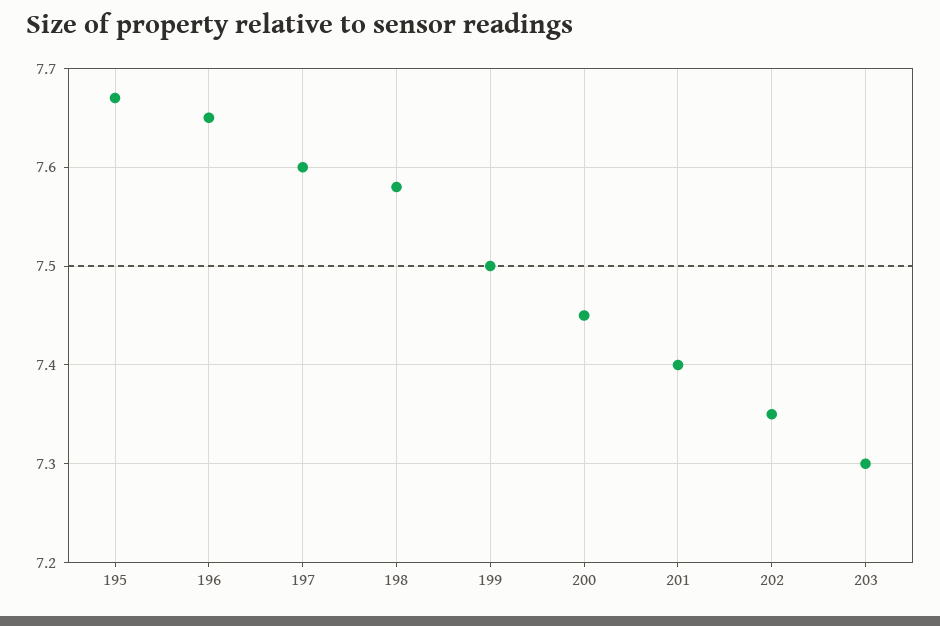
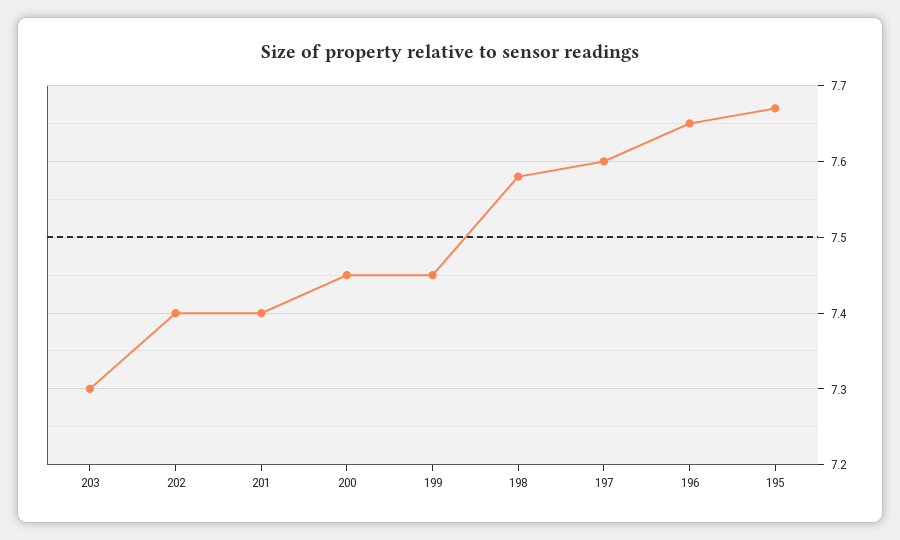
  {
    "195": 7.67,
    "196": 7.65,
    "197": 7.6,
    "198": 7.58,
-   "199": 7.5,
+   "199": 7.45,
    "200": 7.45,
    "201": 7.4,
-   "202": 7.35,
+   "202": 7.4,
    "203": 7.3
  }

